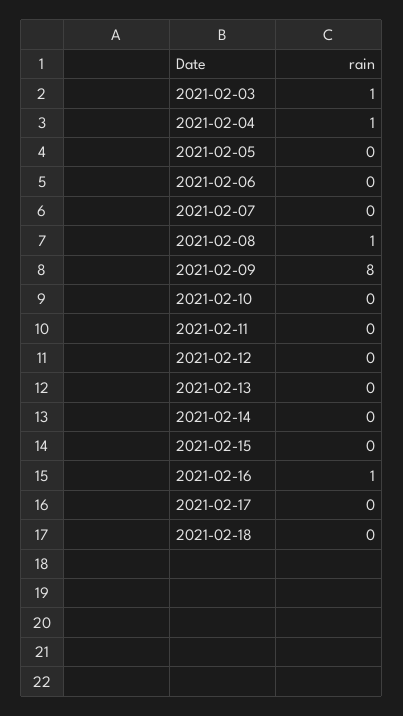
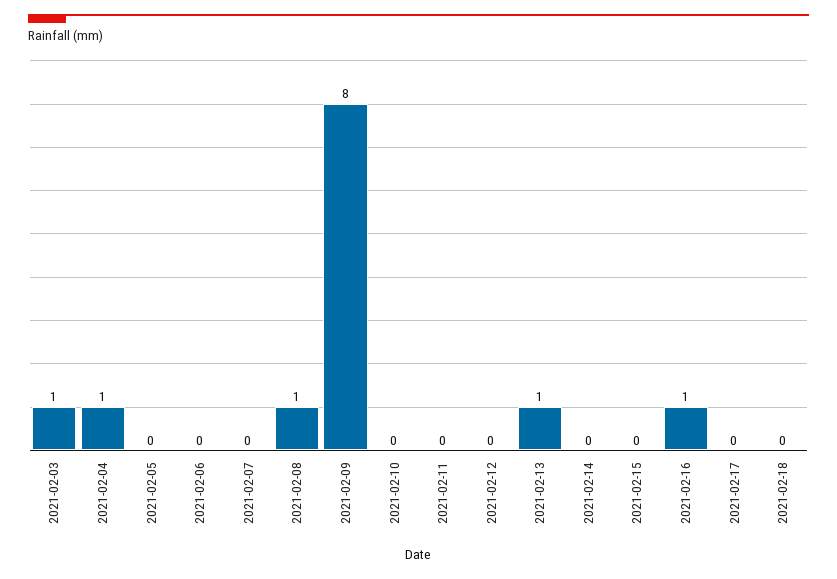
  {
    "2021-02-03": 1,
    "2021-02-04": 1,
    "2021-02-05": 0,
    "2021-02-06": 0,
    "2021-02-07": 0,
    "2021-02-08": 1,
    "2021-02-09": 8,
    "2021-02-10": 0,
    "2021-02-11": 0,
    "2021-02-12": 0,
-   "2021-02-13": 0,
+   "2021-02-13": 1,
    "2021-02-14": 0,
    "2021-02-15": 0,
    "2021-02-16": 1,
    "2021-02-17": 0,
    "2021-02-18": 0
  }

